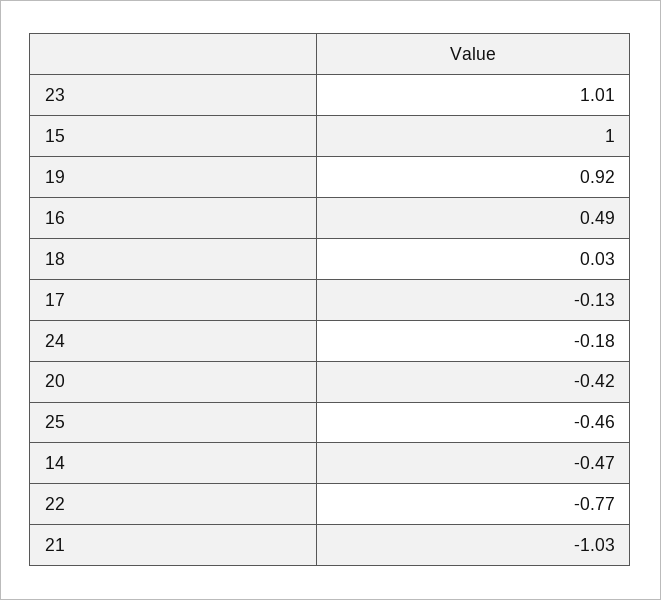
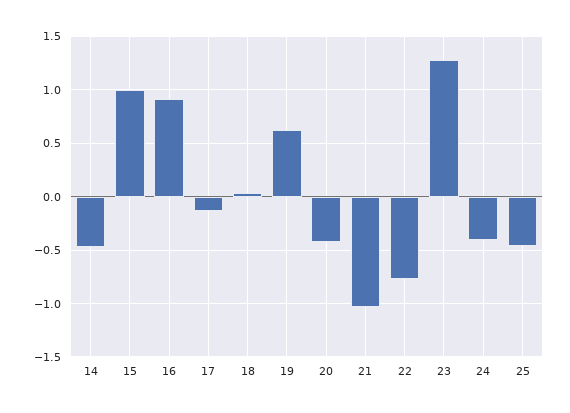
  {
-   "23": 1.01,
+   "23": 1.3,
    "15": 1,
-   "19": 0.92,
+   "19": 0.6,
-   "16": 0.49,
+   "16": 0.9,
    "18": 0.03,
    "17": -0.13,
-   "24": -0.18,
+   "24": -0.4,
    "20": -0.42,
    "25": -0.46,
    "14": -0.47,
    "22": -0.77,
    "21": -1.03
  }

